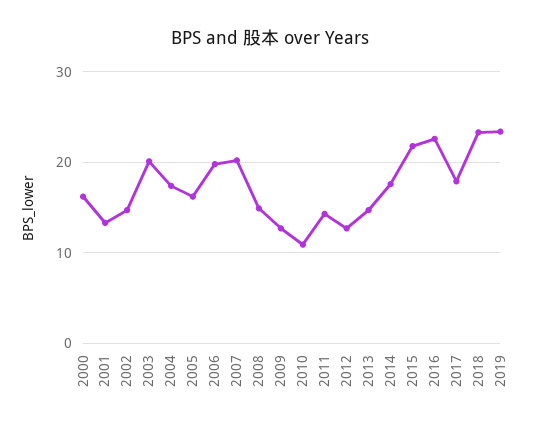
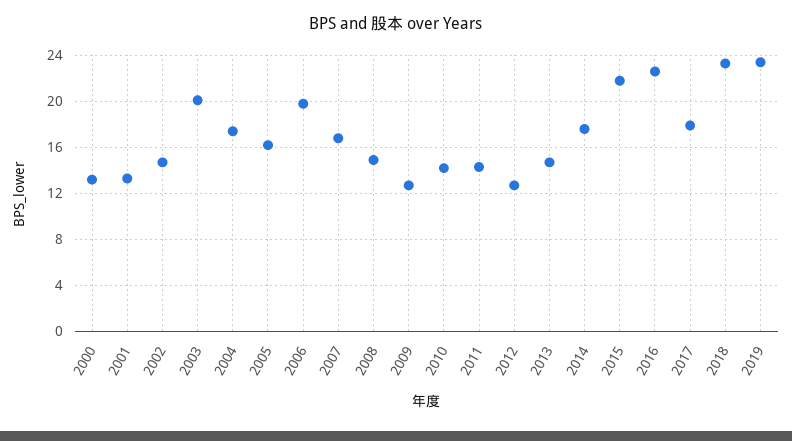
  {
-   "2000": 16,
+   "2000": 13,
    "2001": 13,
    "2002": 15,
    "2003": 20,
    "2004": 17,
    "2005": 16,
    "2006": 20,
-   "2007": 20,
+   "2007": 17,
    "2008": 15,
    "2009": 13,
-   "2010": 11,
+   "2010": 14,
    "2011": 14,
    "2012": 13,
    "2013": 15,
    "2014": 18,
    "2015": 22,
    "2016": 23,
    "2017": 18,
    "2018": 23,
    "2019": 23
  }

